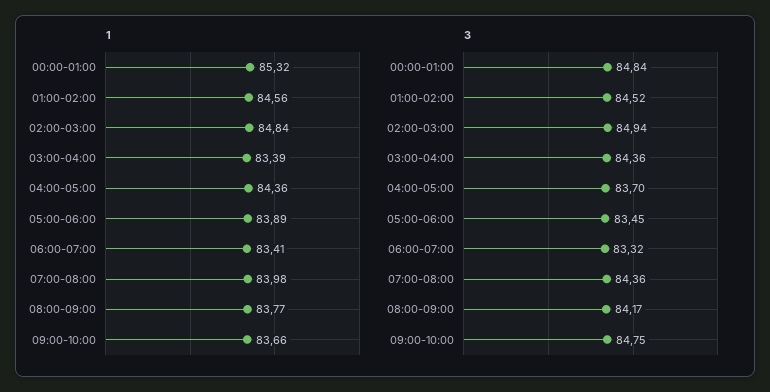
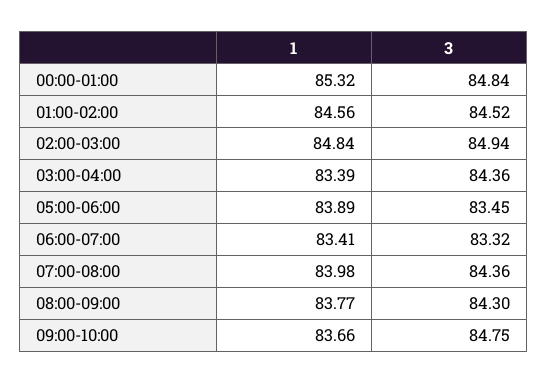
  {
    "1": {
      "00:00-01:00": 85.32,
      "01:00-02:00": 84.56,
      "02:00-03:00": 84.84,
      "03:00-04:00": 83.39,
-     "04:00-05:00": 84.36,
      "05:00-06:00": 83.89,
      "06:00-07:00": 83.41,
      "07:00-08:00": 83.98,
      "08:00-09:00": 83.77,
      "09:00-10:00": 83.66
    },
    "3": {
      "00:00-01:00": 84.84,
      "01:00-02:00": 84.52,
      "02:00-03:00": 84.94,
      "03:00-04:00": 84.36,
-     "04:00-05:00": 83.7,
      "05:00-06:00": 83.45,
      "06:00-07:00": 83.32,
      "07:00-08:00": 84.36,
-     "08:00-09:00": 84.17,
+     "08:00-09:00": 84.3,
      "09:00-10:00": 84.75
    }
  }

